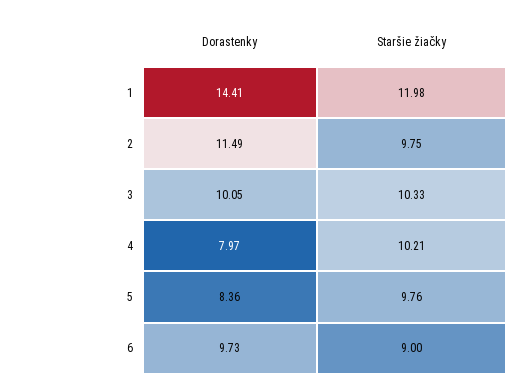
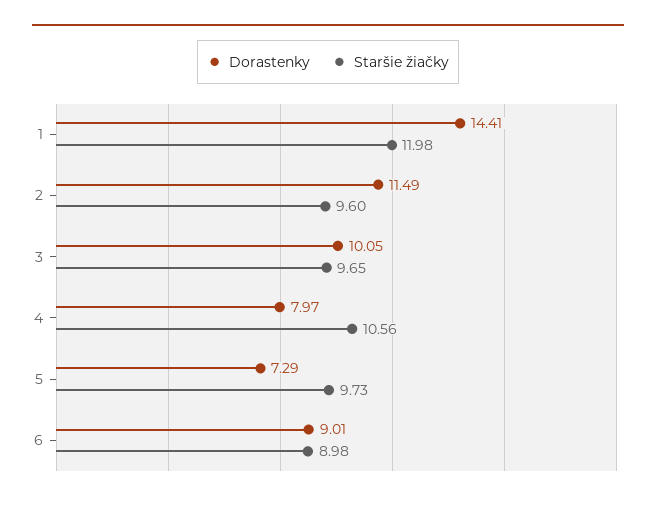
  {
    "Dorastenky": {
      "1": 14.41,
      "2": 11.49,
      "3": 10.05,
      "4": 7.97,
-     "5": 8.36,
+     "5": 7.29,
-     "6": 9.73
+     "6": 9.01
    },
    "Staršie žiačky": {
      "1": 11.98,
-     "2": 9.75,
+     "2": 9.6,
-     "3": 10.33,
+     "3": 9.65,
-     "4": 10.21,
+     "4": 10.56,
-     "5": 9.76,
+     "5": 9.73,
-     "6": 9
+     "6": 8.98
    }
  }

